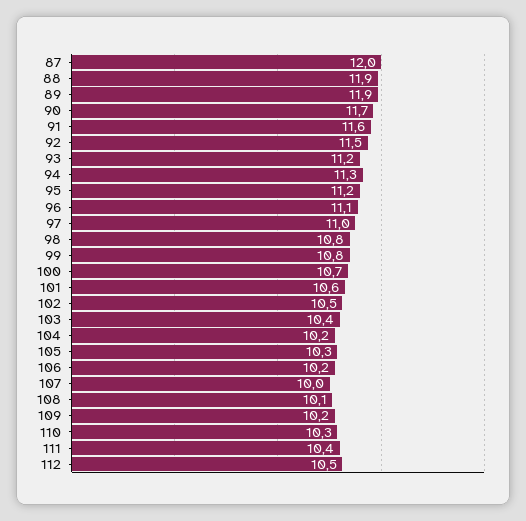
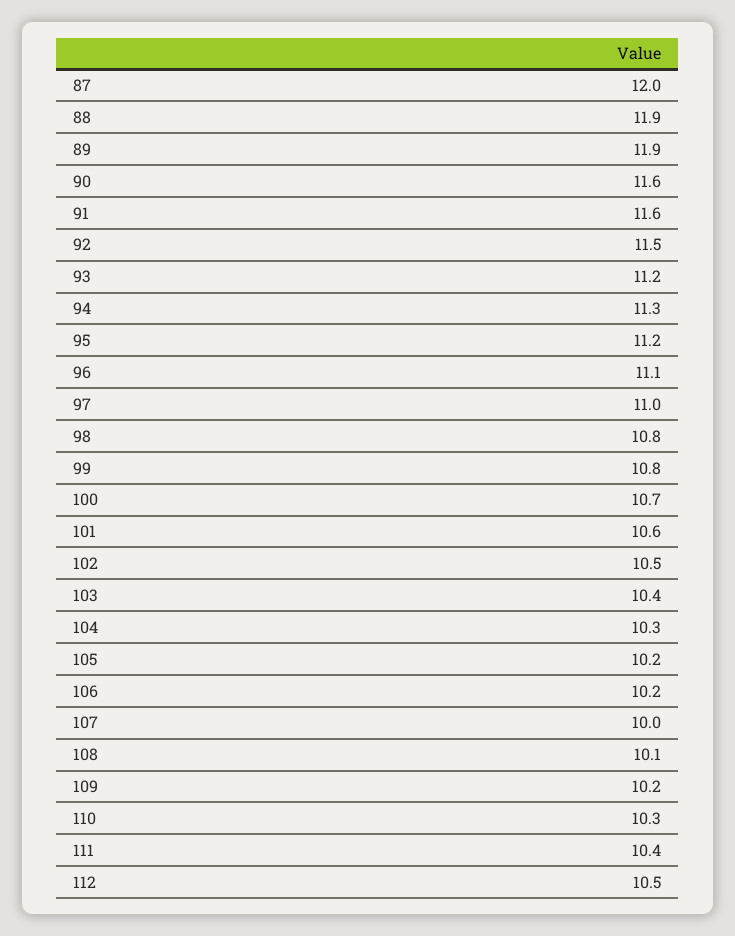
  {
    "87": 12,
    "88": 11.9,
    "89": 11.9,
-   "90": 11.7,
+   "90": 11.6,
    "91": 11.6,
    "92": 11.5,
    "93": 11.2,
    "94": 11.3,
    "95": 11.2,
    "96": 11.1,
    "97": 11,
    "98": 10.8,
    "99": 10.8,
    "100": 10.7,
    "101": 10.6,
    "102": 10.5,
    "103": 10.4,
-   "104": 10.2,
+   "104": 10.3,
-   "105": 10.3,
+   "105": 10.2,
    "106": 10.2,
    "107": 10,
    "108": 10.1,
    "109": 10.2,
    "110": 10.3,
    "111": 10.4,
    "112": 10.5
  }

